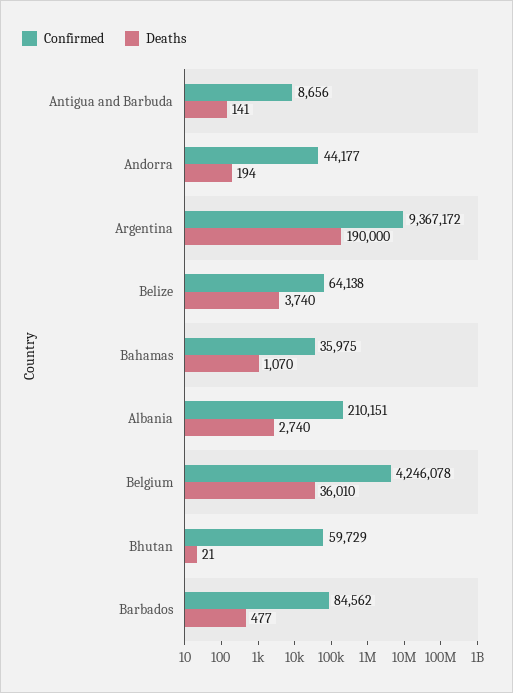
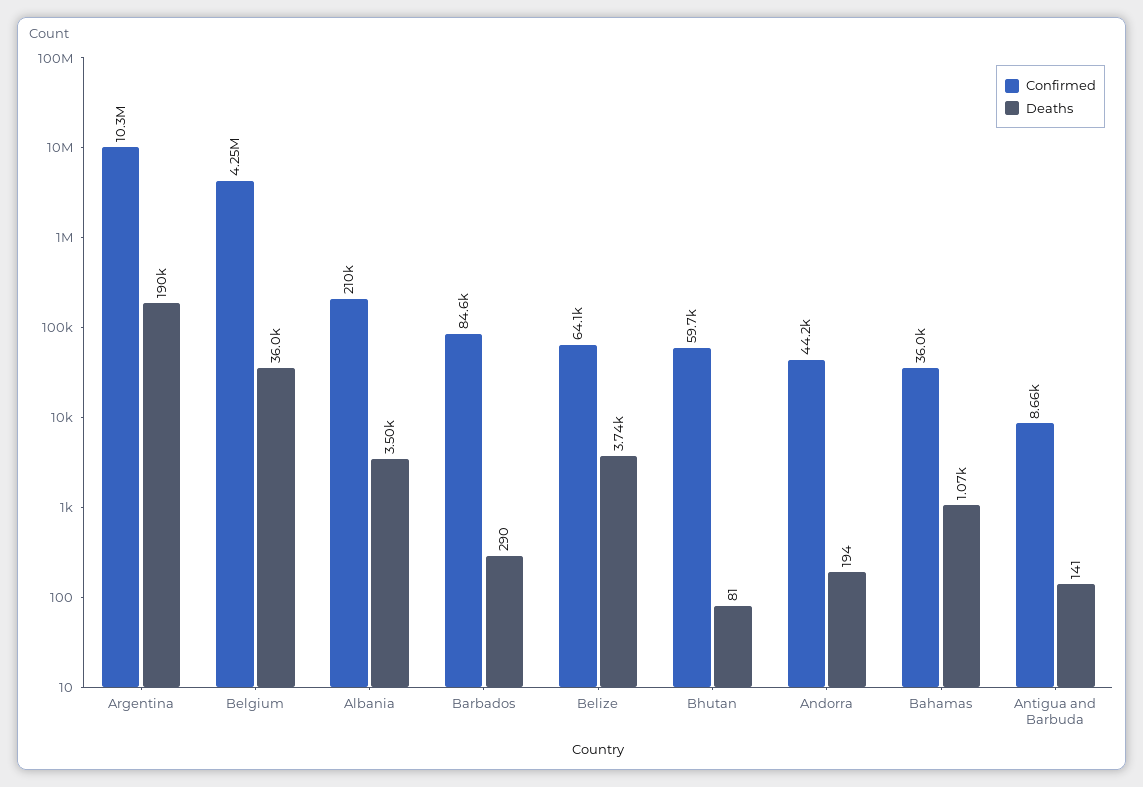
  {
    "Confirmed": {
      "Antigua and Barbuda": 8656,
      "Andorra": 44177,
-     "Argentina": 9367172,
+     "Argentina": 10300000,
      "Belize": 64138,
      "Bahamas": 35975,
      "Albania": 210151,
      "Belgium": 4246078,
      "Bhutan": 59729,
      "Barbados": 84562
    },
    "Deaths": {
      "Antigua and Barbuda": 141,
      "Andorra": 194,
      "Argentina": 190000,
      "Belize": 3740,
      "Bahamas": 1070,
-     "Albania": 2740,
+     "Albania": 3500,
      "Belgium": 36010,
-     "Bhutan": 21,
+     "Bhutan": 81,
-     "Barbados": 477
+     "Barbados": 290
    }
  }

